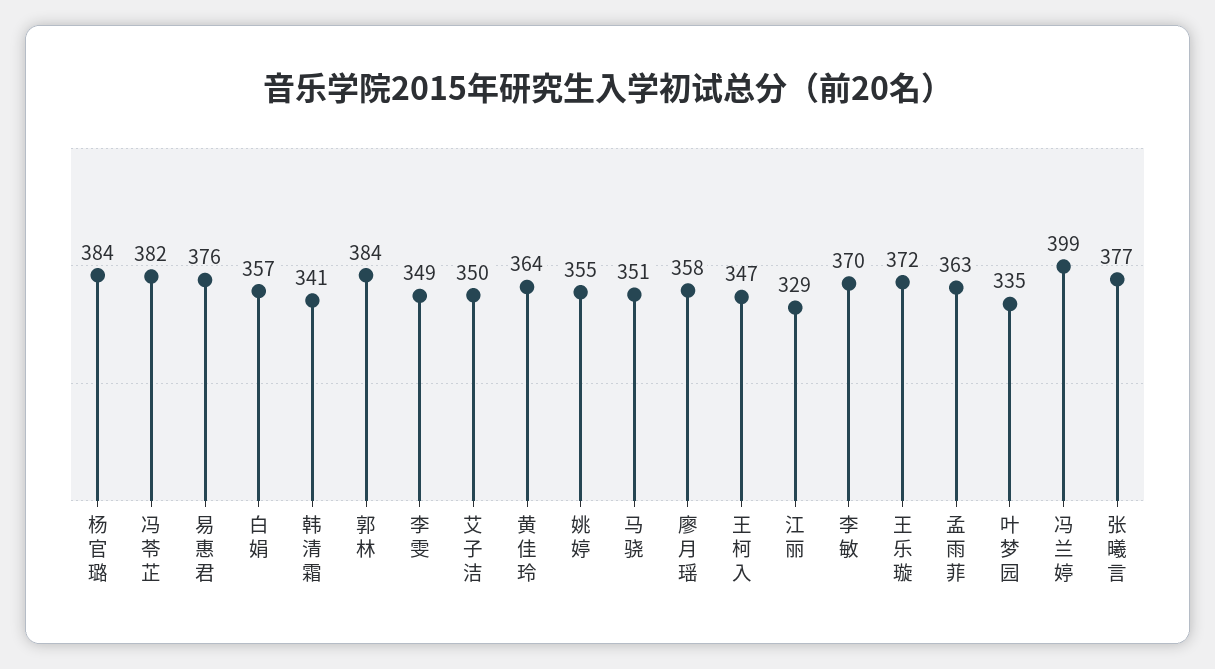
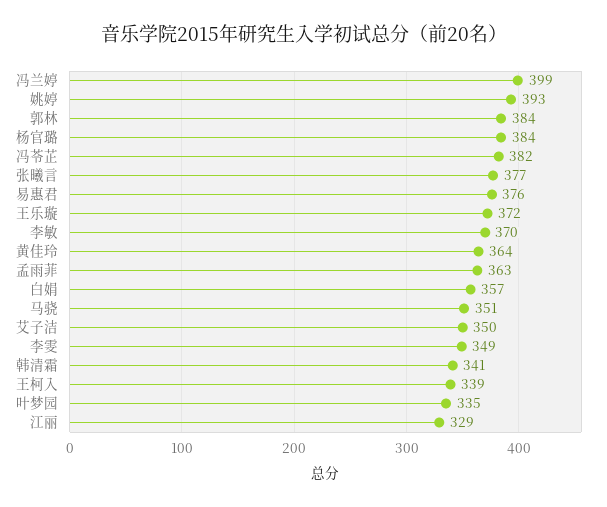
  {
    "杨官璐": 384,
    "冯苓芷": 382,
    "易惠君": 376,
    "白娟": 357,
    "韩清霜": 341,
    "郭林": 384,
    "李雯": 349,
    "艾子洁": 350,
    "黄佳玲": 364,
-   "姚婷": 355,
+   "姚婷": 393,
    "马骁": 351,
-   "廖月瑶": 358,
-   "王柯入": 347,
+   "王柯入": 339,
    "江丽": 329,
    "李敏": 370,
    "王乐璇": 372,
    "孟雨菲": 363,
    "叶梦园": 335,
    "冯兰婷": 399,
    "张曦言": 377
  }

